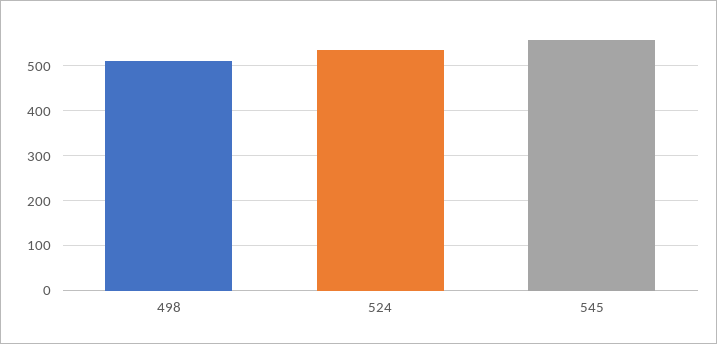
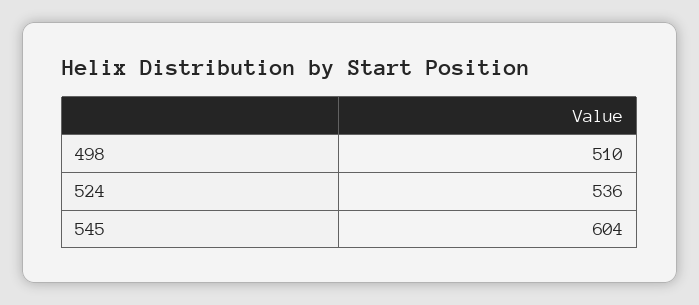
  {
    "498": 510,
    "524": 536,
-   "545": 560
+   "545": 604
  }

